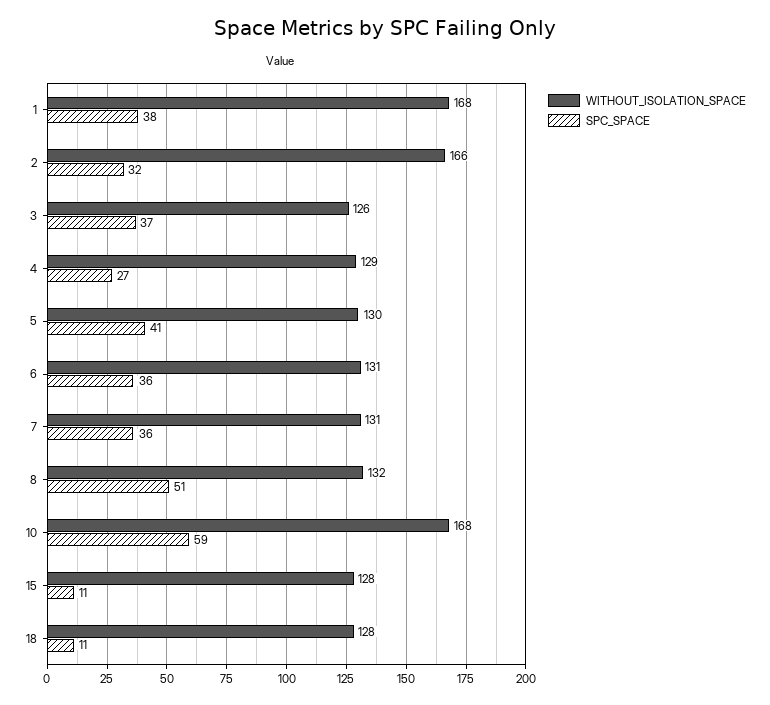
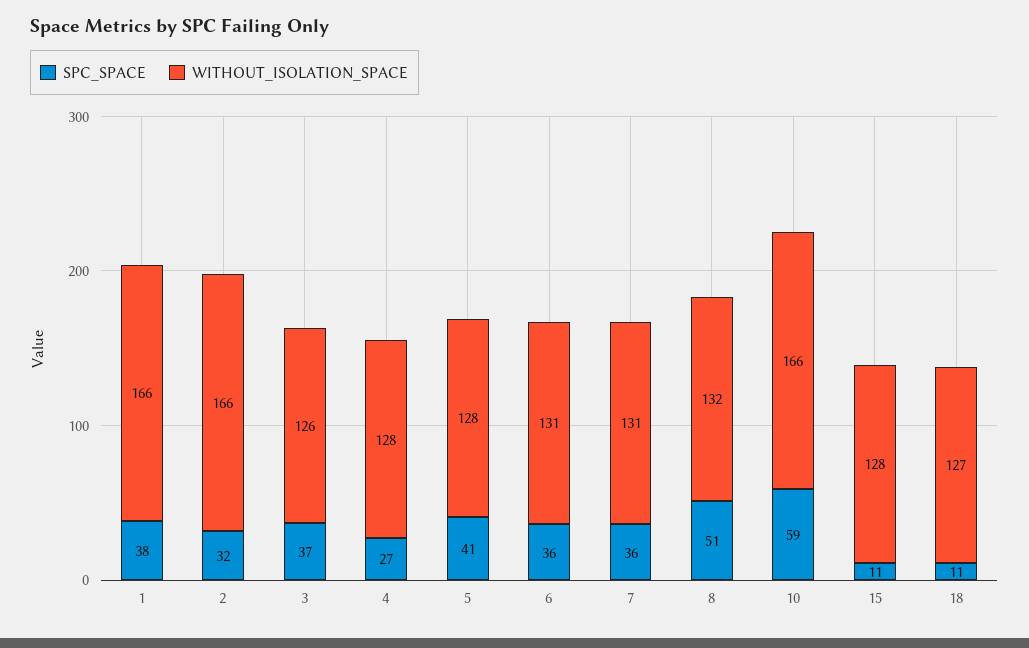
  {
    "WITHOUT_ISOLATION_SPACE": {
-     "1": 168,
+     "1": 166,
      "2": 166,
      "3": 126,
-     "4": 129,
+     "4": 128,
-     "5": 130,
+     "5": 128,
      "6": 131,
      "7": 131,
      "8": 132,
-     "10": 168,
+     "10": 166,
      "15": 128,
-     "18": 128
+     "18": 127
    },
    "SPC_SPACE": {
      "1": 38,
      "2": 32,
      "3": 37,
      "4": 27,
      "5": 41,
      "6": 36,
      "7": 36,
      "8": 51,
      "10": 59,
      "15": 11,
      "18": 11
    }
  }

